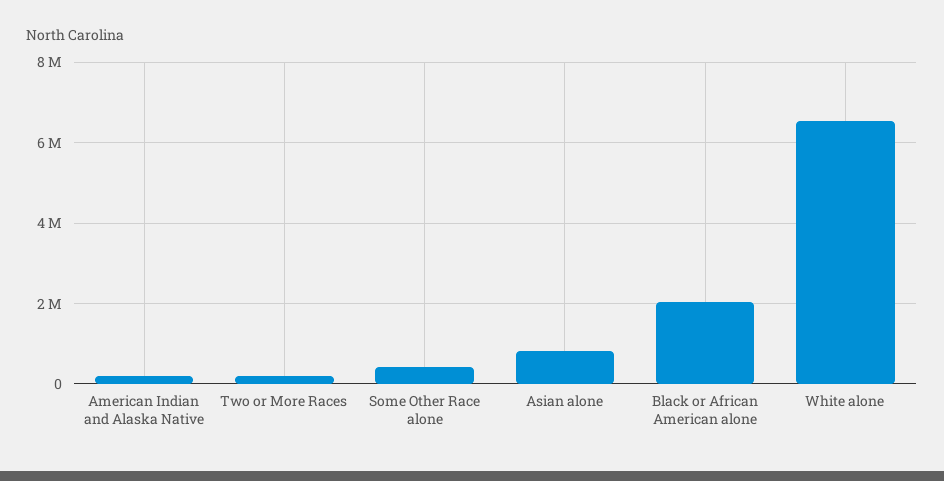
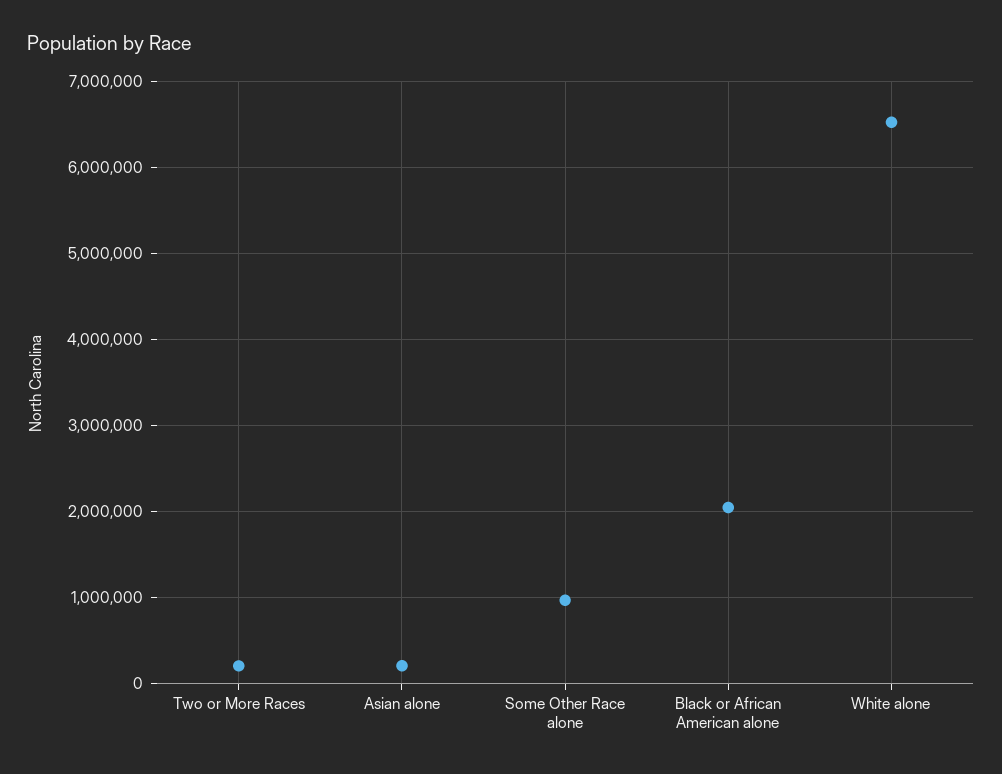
  {
-   "American Indian and Alaska Native": 200000,
    "Two or More Races": 200000,
-   "Some Other Race alone": 400000,
+   "Some Other Race alone": 1000000,
-   "Asian alone": 800000,
+   "Asian alone": 200000,
    "Black or African American alone": 2000000,
    "White alone": 6500000
  }

